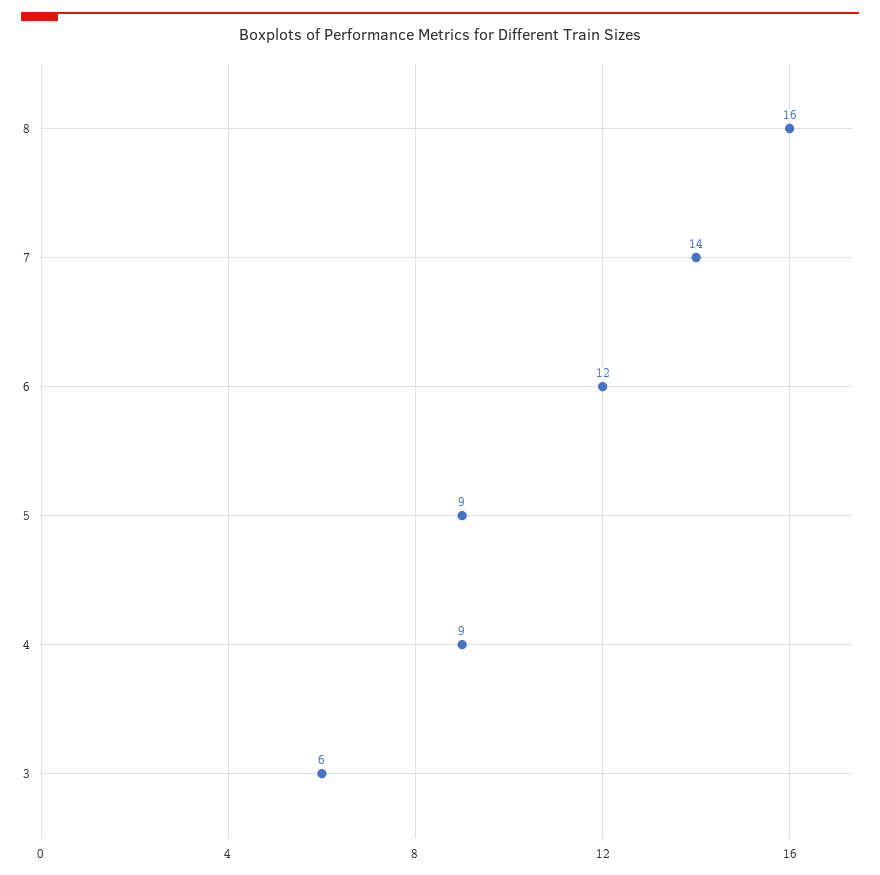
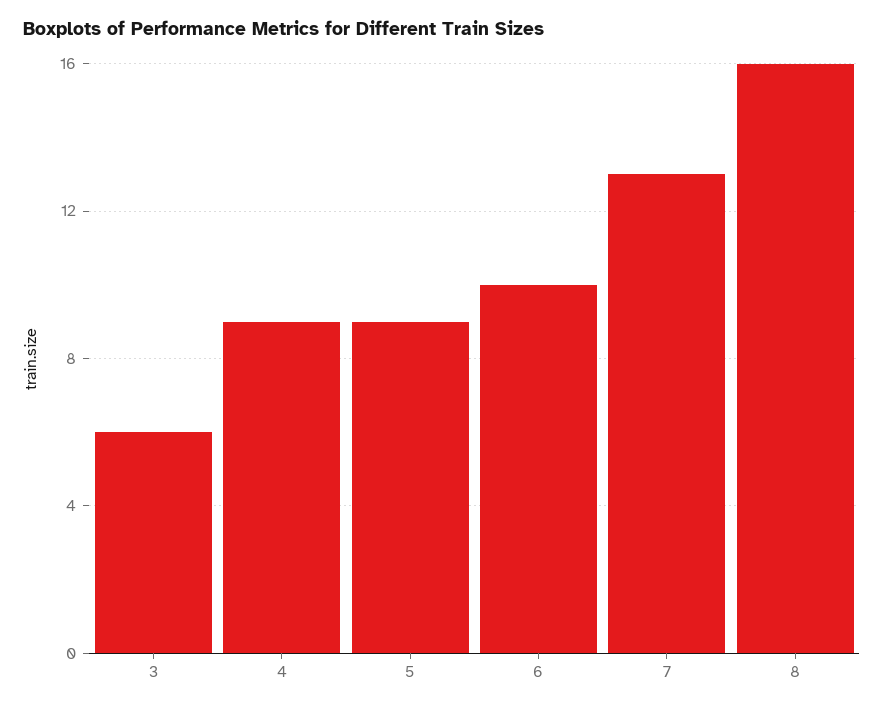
  {
    "8": 16,
-   "7": 14,
+   "7": 13,
-   "6": 12,
+   "6": 10,
    "5": 9,
    "4": 9,
    "3": 6
  }

